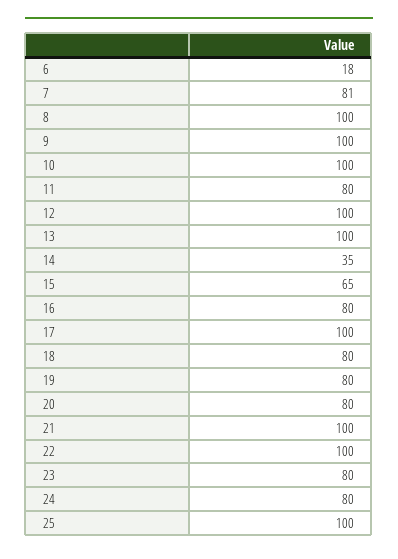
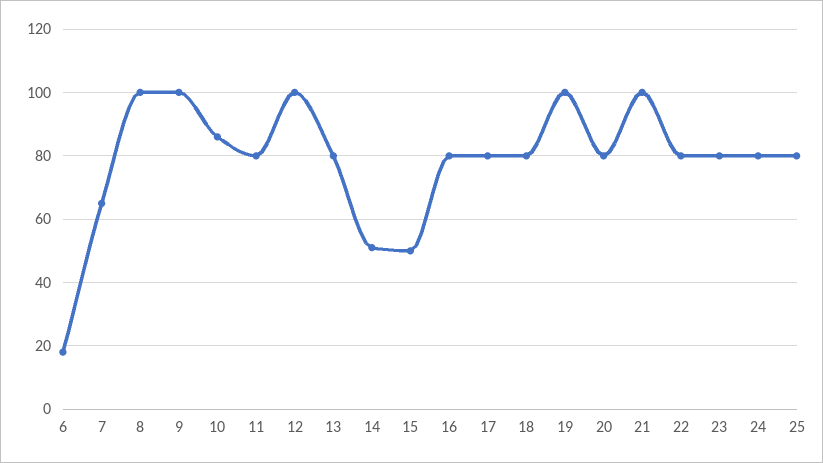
  {
    "6": 18,
-   "7": 81,
+   "7": 65,
    "8": 100,
    "9": 100,
-   "10": 100,
+   "10": 85,
    "11": 80,
    "12": 100,
-   "13": 100,
+   "13": 80,
-   "14": 35,
+   "14": 50,
-   "15": 65,
+   "15": 50,
    "16": 80,
-   "17": 100,
+   "17": 80,
    "18": 80,
-   "19": 80,
+   "19": 100,
    "20": 80,
    "21": 100,
-   "22": 100,
+   "22": 80,
    "23": 80,
    "24": 80,
-   "25": 100
+   "25": 80
  }

